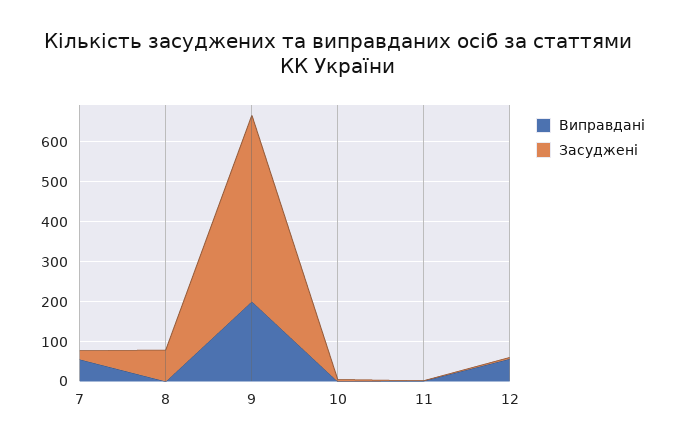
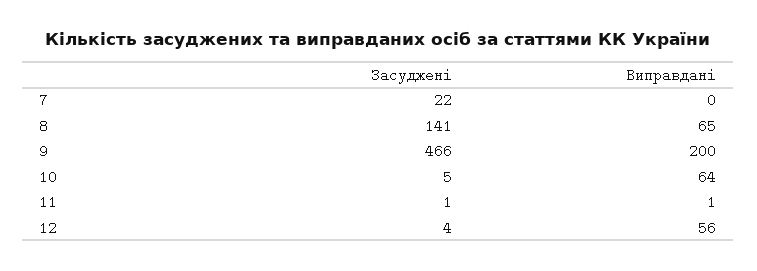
  {
    "Виправдані": {
-     "7": 50,
+     "7": 0,
-     "8": 0,
+     "8": 65,
      "9": 200,
-     "10": 0,
+     "10": 64,
      "11": 1,
      "12": 56
    },
    "Засуджені": {
      "7": 22,
-     "8": 75,
+     "8": 141,
      "9": 466,
      "10": 5,
      "11": 1,
      "12": 4
    }
  }

